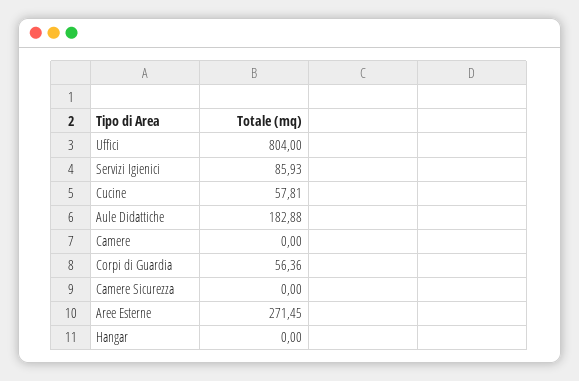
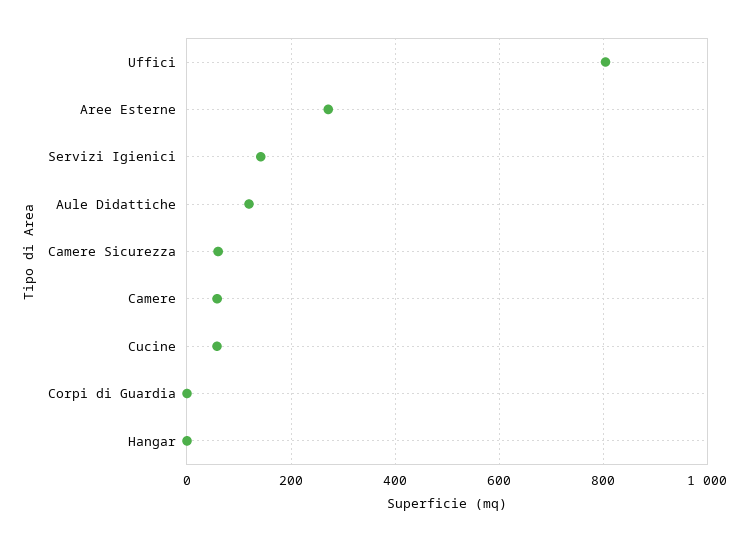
  {
    "Uffici": 804,
-   "Servizi Igienici": 85.93,
+   "Servizi Igienici": 140,
    "Cucine": 57.81,
-   "Aule Didattiche": 182.88,
+   "Aule Didattiche": 120,
-   "Camere": 0,
+   "Camere": 60,
-   "Corpi di Guardia": 56.36,
+   "Corpi di Guardia": 0,
-   "Camere Sicurezza": 0,
+   "Camere Sicurezza": 60,
    "Aree Esterne": 271.45,
    "Hangar": 0
  }

